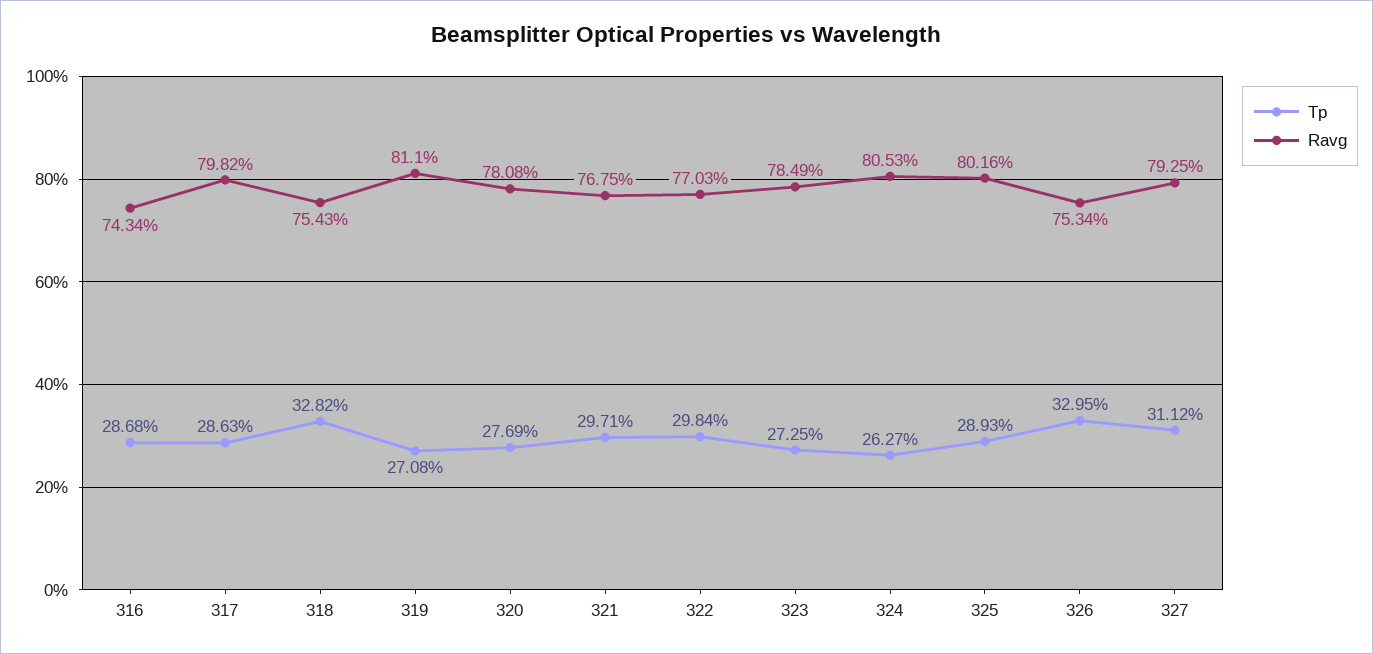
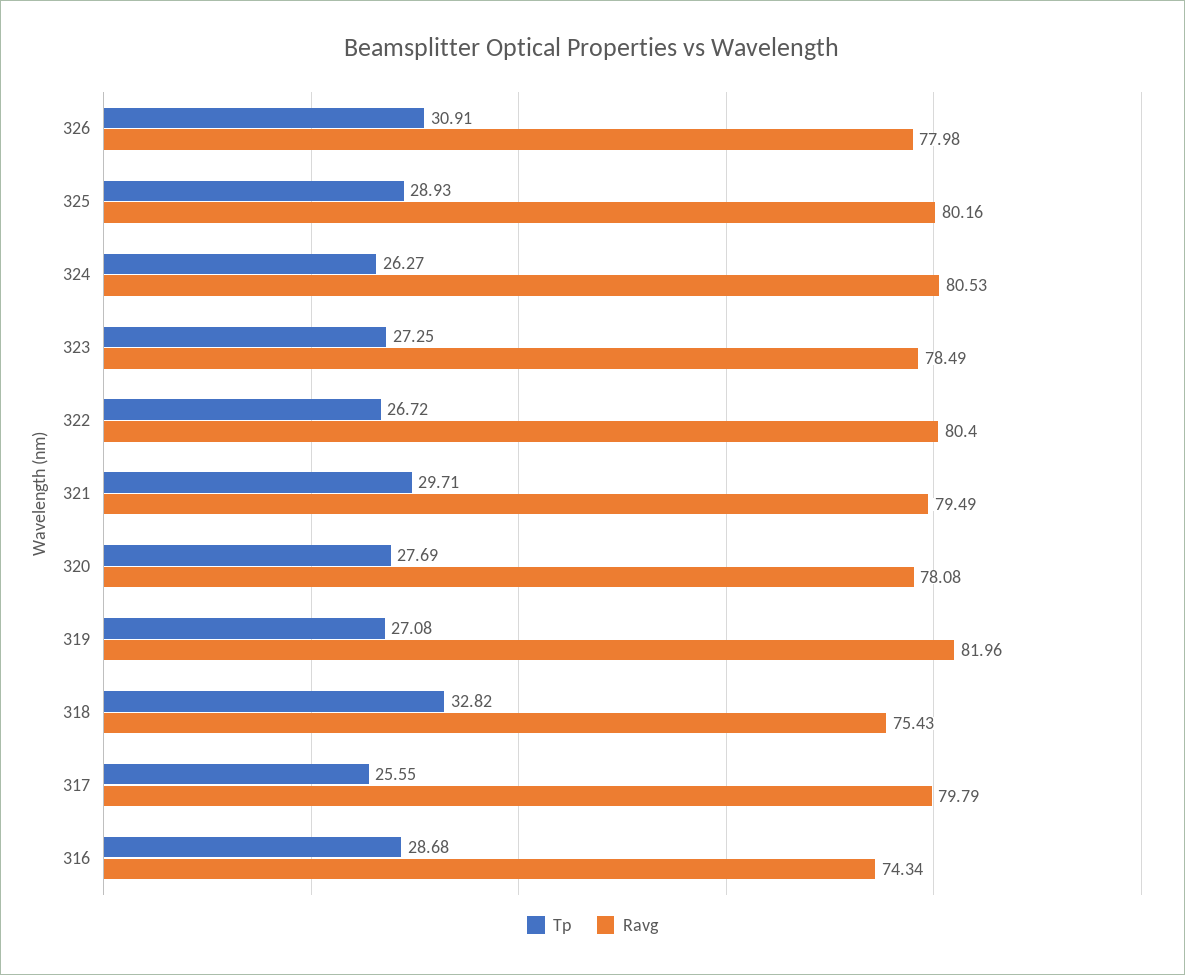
  {
    "Tp": {
      "316": 28.68,
-     "317": 28.63,
+     "317": 25.55,
      "318": 32.82,
      "319": 27.08,
      "320": 27.69,
      "321": 29.71,
-     "322": 29.84,
+     "322": 26.72,
      "323": 27.25,
      "324": 26.27,
      "325": 28.93,
-     "326": 32.95,
+     "326": 30.91
-     "327": 31.12
    },
    "Ravg": {
      "316": 74.34,
-     "317": 79.82,
+     "317": 79.79,
      "318": 75.43,
-     "319": 81.1,
+     "319": 81.96,
      "320": 78.08,
-     "321": 76.75,
+     "321": 79.49,
-     "322": 77.03,
+     "322": 80.4,
      "323": 78.49,
      "324": 80.53,
      "325": 80.16,
-     "326": 75.34,
+     "326": 77.98
-     "327": 79.25
    }
  }

